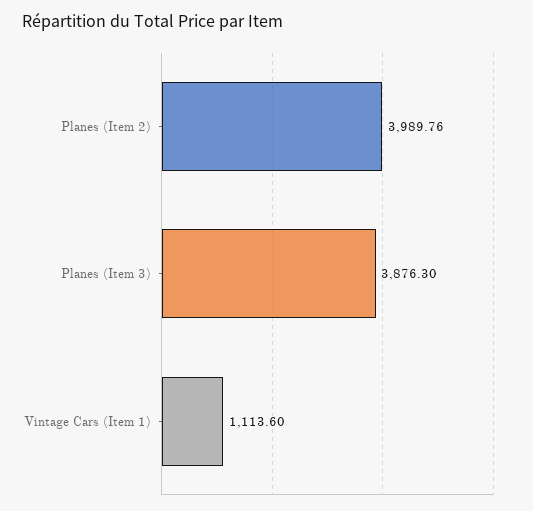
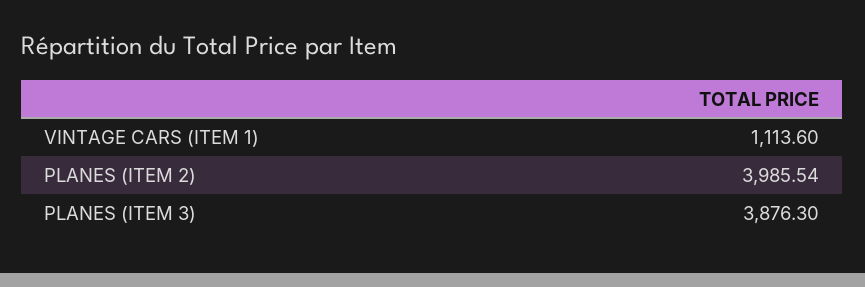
  {
-   "Planes (Item 2)": 3989.76,
+   "Planes (Item 2)": 3985.54,
    "Planes (Item 3)": 3876.3,
    "Vintage Cars (Item 1)": 1113.6
  }

